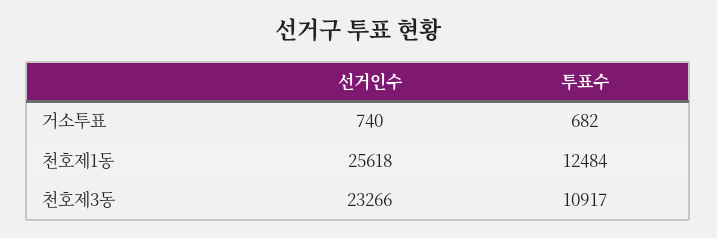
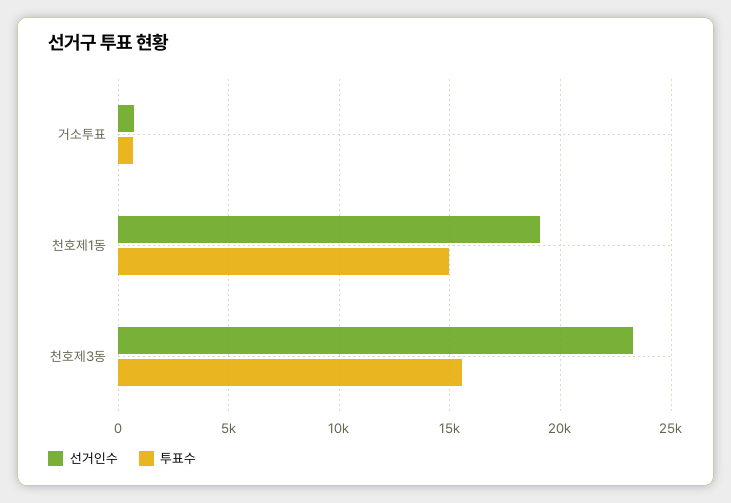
  {
    "선거인수": {
      "거소투표": 740,
-     "천호제1동": 25618,
+     "천호제1동": 19000,
      "천호제3동": 23266
    },
    "투표수": {
      "거소투표": 682,
-     "천호제1동": 12484,
+     "천호제1동": 15000,
-     "천호제3동": 10917
+     "천호제3동": 15500
    }
  }

